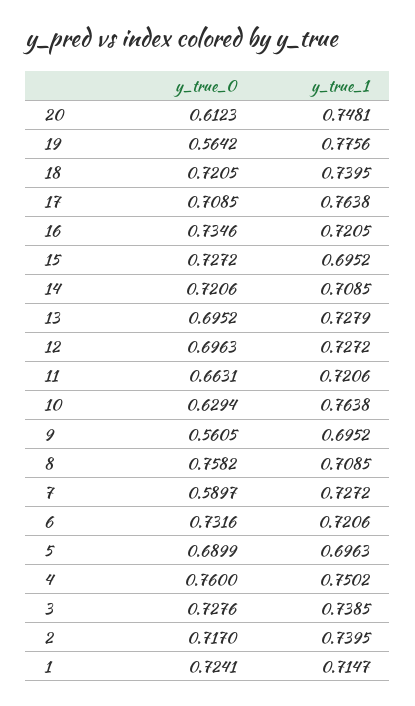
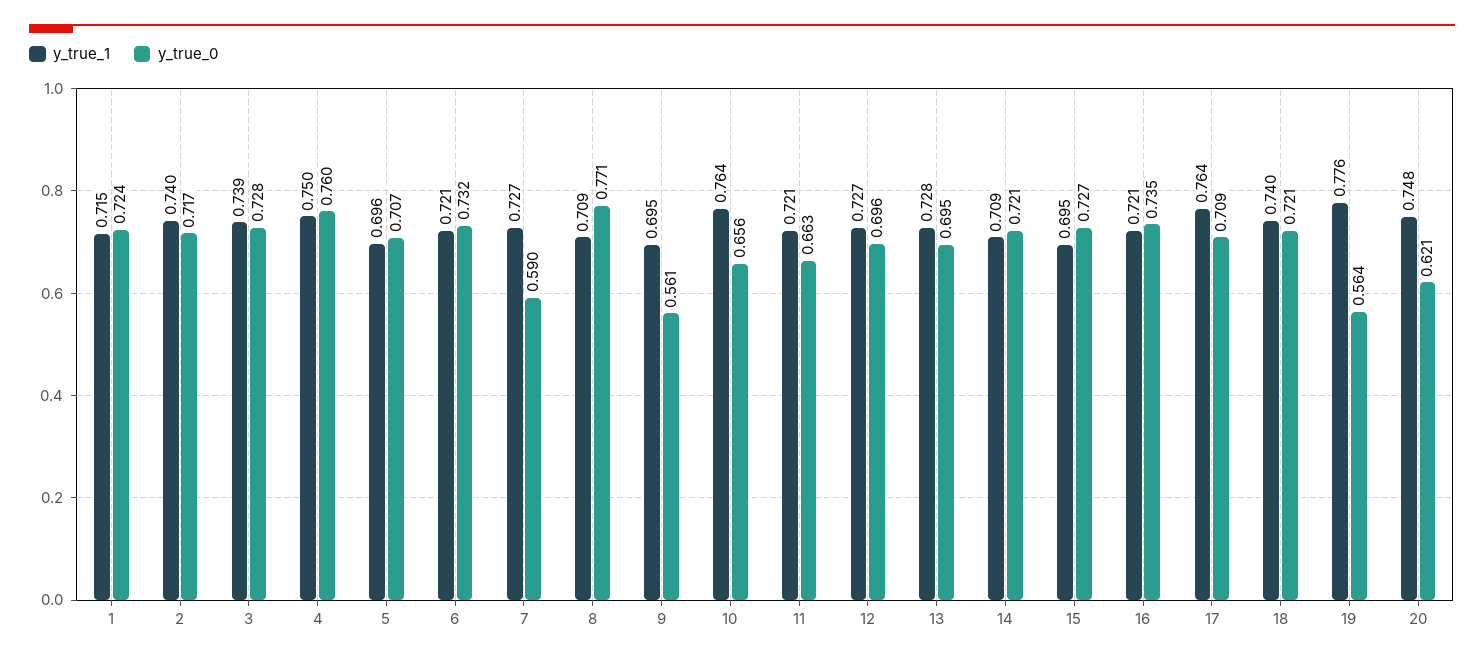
  {
    "y_true_0": {
-     "20": 0.6123,
+     "20": 0.621,
      "19": 0.5642,
      "18": 0.7205,
      "17": 0.7085,
      "16": 0.7346,
      "15": 0.7272,
      "14": 0.7206,
      "13": 0.6952,
      "12": 0.6963,
      "11": 0.6631,
-     "10": 0.6294,
+     "10": 0.656,
      "9": 0.5605,
-     "8": 0.7582,
+     "8": 0.771,
      "7": 0.5897,
      "6": 0.7316,
-     "5": 0.6899,
+     "5": 0.707,
      "4": 0.76,
      "3": 0.7276,
      "2": 0.717,
      "1": 0.7241
    },
    "y_true_1": {
      "20": 0.7481,
      "19": 0.7756,
      "18": 0.7395,
      "17": 0.7638,
      "16": 0.7205,
      "15": 0.6952,
      "14": 0.7085,
      "13": 0.7279,
      "12": 0.7272,
      "11": 0.7206,
      "10": 0.7638,
      "9": 0.6952,
      "8": 0.7085,
      "7": 0.7272,
      "6": 0.7206,
      "5": 0.6963,
      "4": 0.7502,
      "3": 0.7385,
      "2": 0.7395,
      "1": 0.7147
    }
  }

